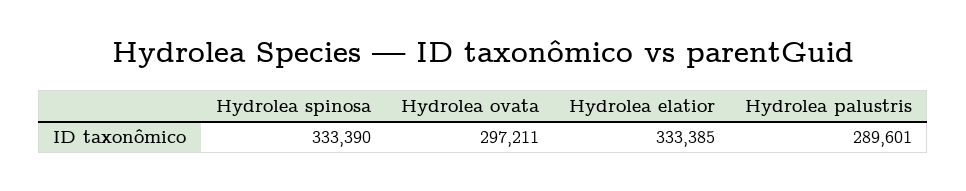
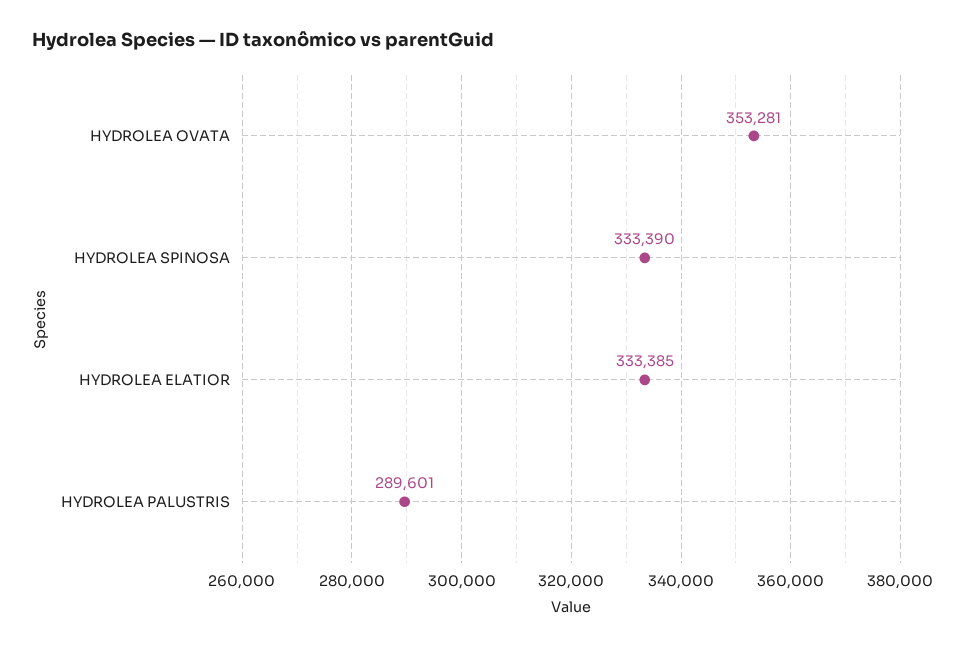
  {
    "Hydrolea spinosa": 333390,
-   "Hydrolea ovata": 297211,
+   "Hydrolea ovata": 353281,
    "Hydrolea elatior": 333385,
    "Hydrolea palustris": 289601
  }

